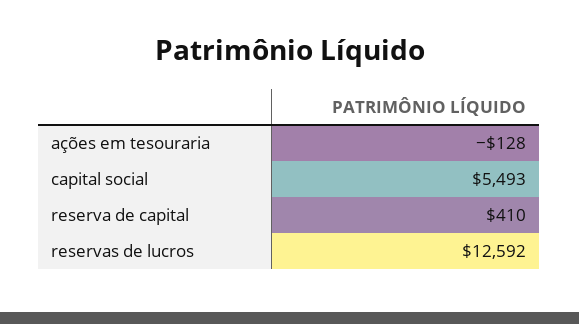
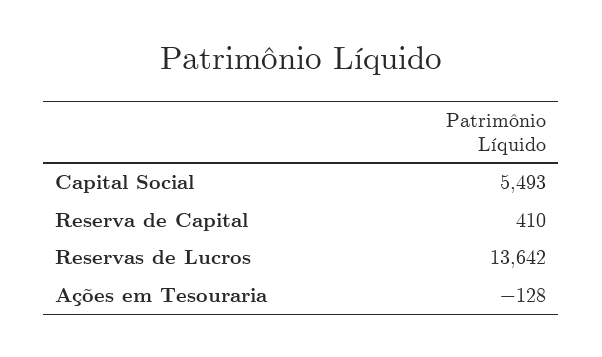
  {
    "ações em tesouraria": -128,
    "capital social": 5493,
    "reserva de capital": 410,
-   "reservas de lucros": 12592
+   "reservas de lucros": 13642
  }

